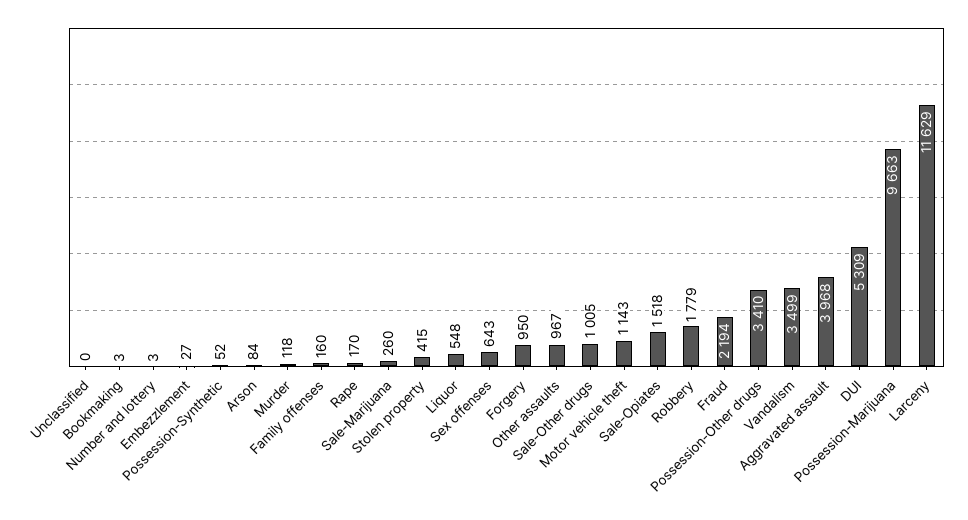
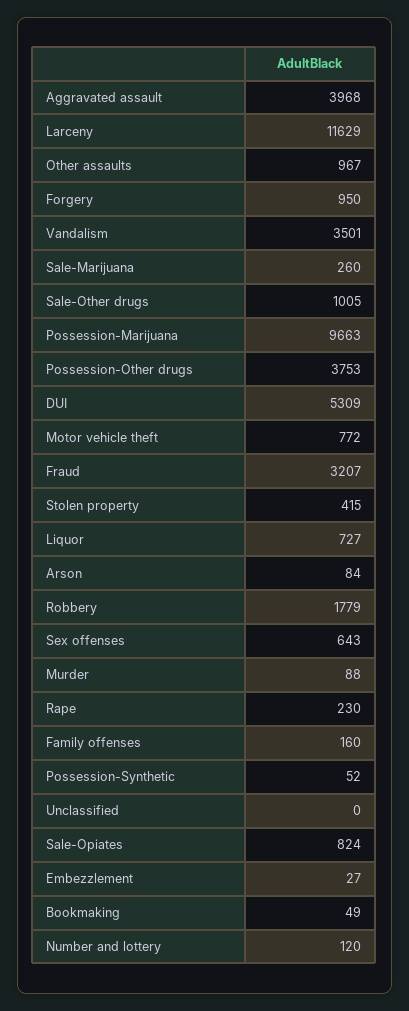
  {
    "Unclassified": 0,
-   "Bookmaking": 3,
+   "Bookmaking": 49,
-   "Number and lottery": 3,
+   "Number and lottery": 120,
    "Embezzlement": 27,
    "Possession-Synthetic": 52,
    "Arson": 84,
-   "Murder": 118,
+   "Murder": 88,
    "Family offenses": 160,
-   "Rape": 170,
+   "Rape": 230,
    "Sale-Marijuana": 260,
    "Stolen property": 415,
-   "Liquor": 548,
+   "Liquor": 727,
    "Sex offenses": 643,
    "Forgery": 950,
    "Other assaults": 967,
    "Sale-Other drugs": 1005,
-   "Motor vehicle theft": 1143,
+   "Motor vehicle theft": 772,
-   "Sale-Opiates": 1518,
+   "Sale-Opiates": 824,
    "Robbery": 1779,
-   "Fraud": 2194,
+   "Fraud": 3207,
-   "Possession-Other drugs": 3410,
+   "Possession-Other drugs": 3753,
-   "Vandalism": 3499,
+   "Vandalism": 3501,
    "Aggravated assault": 3968,
    "DUI": 5309,
    "Possession-Marijuana": 9663,
    "Larceny": 11629
  }

